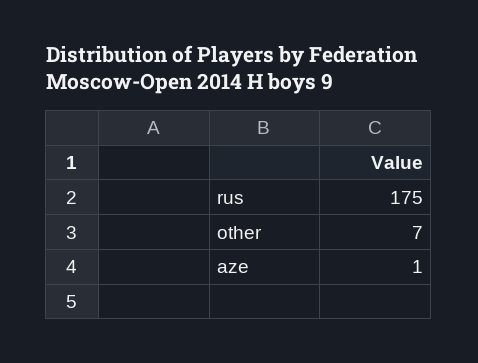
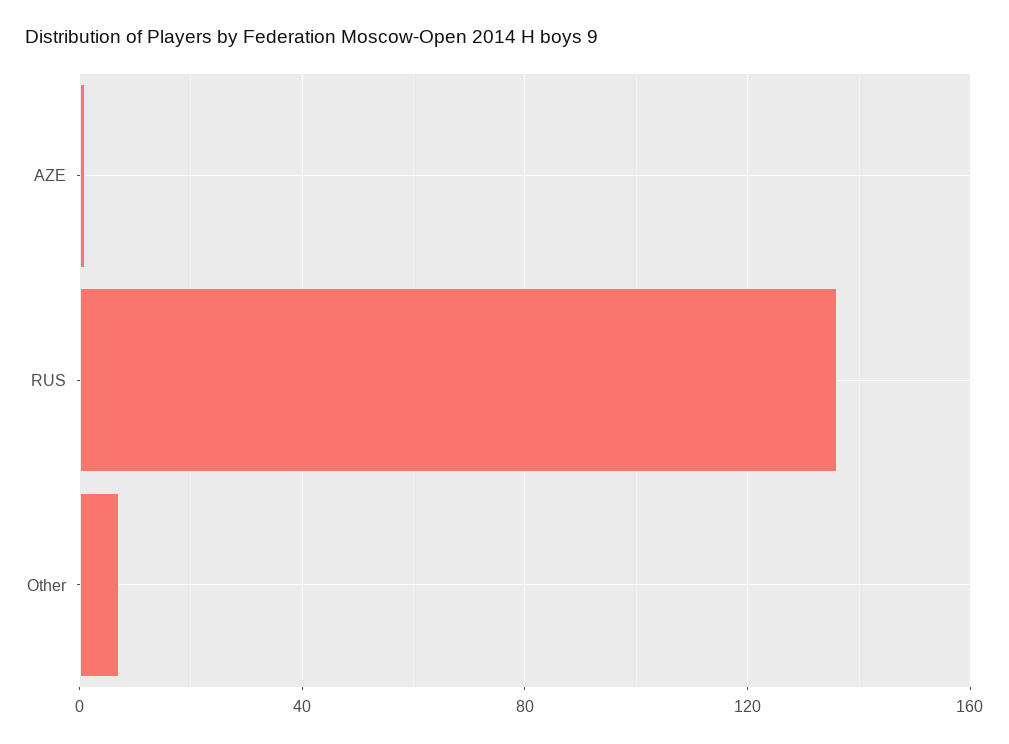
  {
-   "rus": 175,
+   "rus": 135,
    "other": 7,
    "aze": 1
  }

